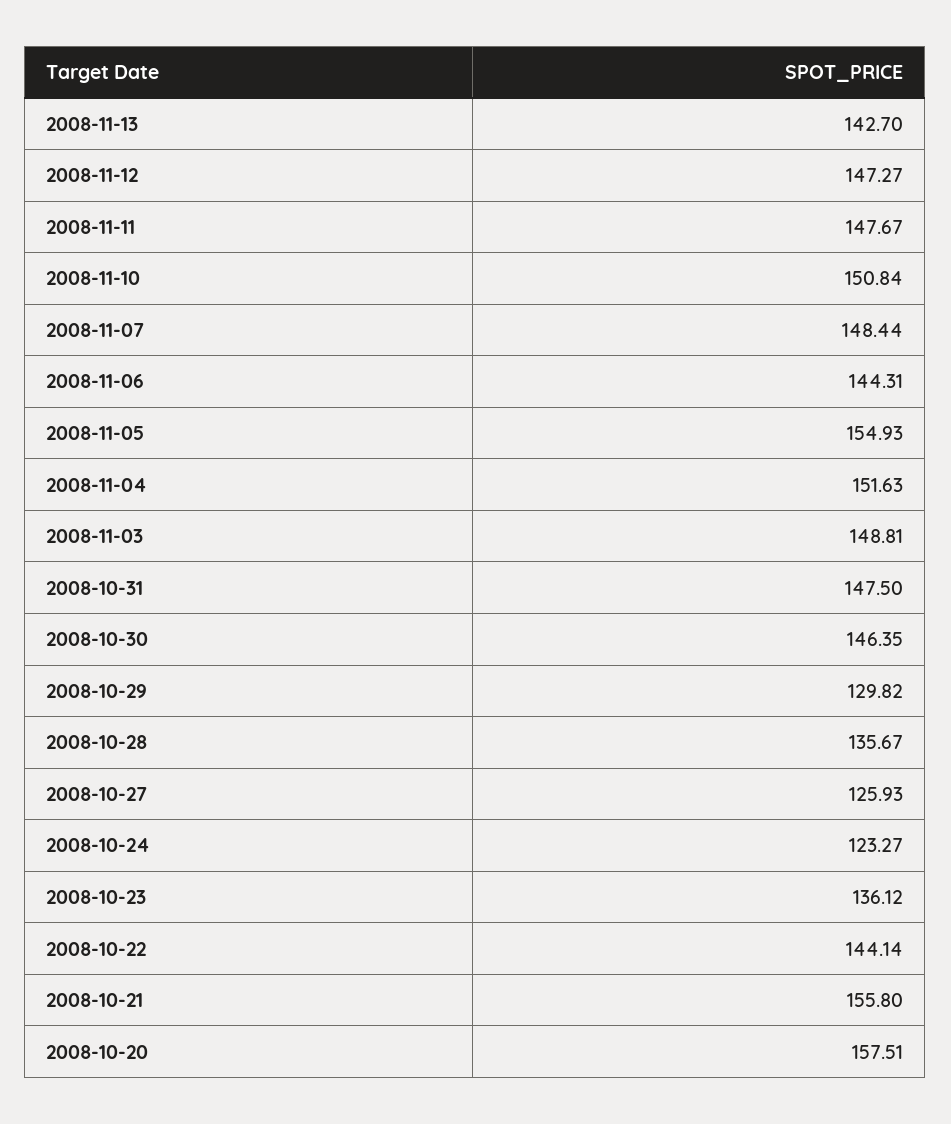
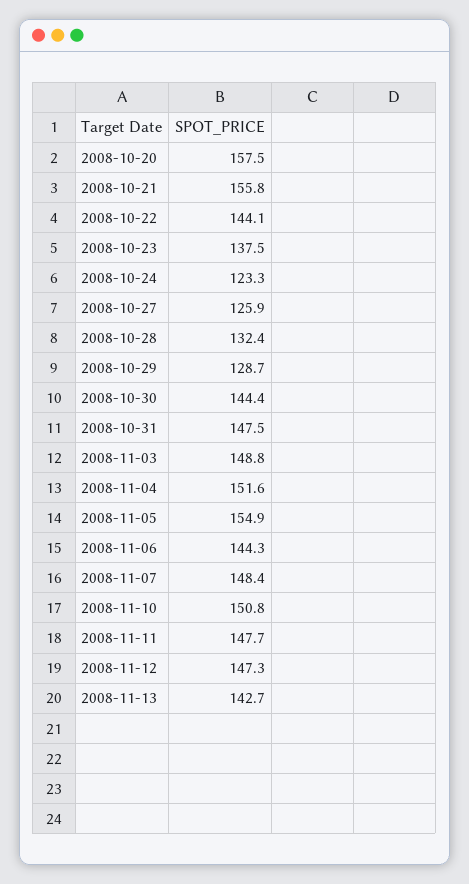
  {
    "2008-11-13": 142.7,
    "2008-11-12": 147.27,
    "2008-11-11": 147.67,
    "2008-11-10": 150.84,
    "2008-11-07": 148.44,
    "2008-11-06": 144.31,
    "2008-11-05": 154.93,
    "2008-11-04": 151.63,
    "2008-11-03": 148.81,
    "2008-10-31": 147.5,
-   "2008-10-30": 146.35,
+   "2008-10-30": 144.4,
-   "2008-10-29": 129.82,
+   "2008-10-29": 128.7,
-   "2008-10-28": 135.67,
+   "2008-10-28": 132.4,
    "2008-10-27": 125.93,
    "2008-10-24": 123.27,
-   "2008-10-23": 136.12,
+   "2008-10-23": 137.5,
    "2008-10-22": 144.14,
    "2008-10-21": 155.8,
    "2008-10-20": 157.51
  }

